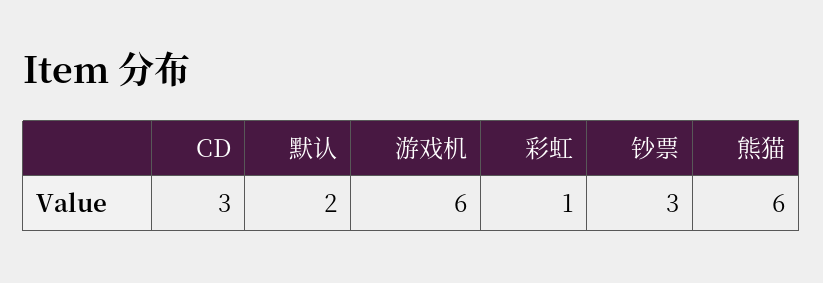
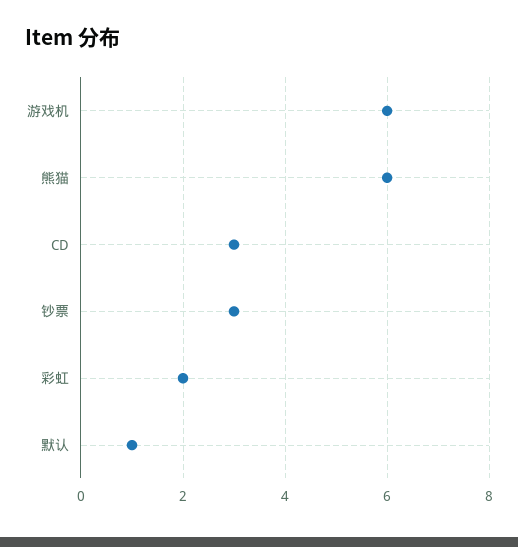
  {
    "CD": 3,
-   "默认": 2,
+   "默认": 1,
    "游戏机": 6,
-   "彩虹": 1,
+   "彩虹": 2,
    "钞票": 3,
    "熊猫": 6
  }

